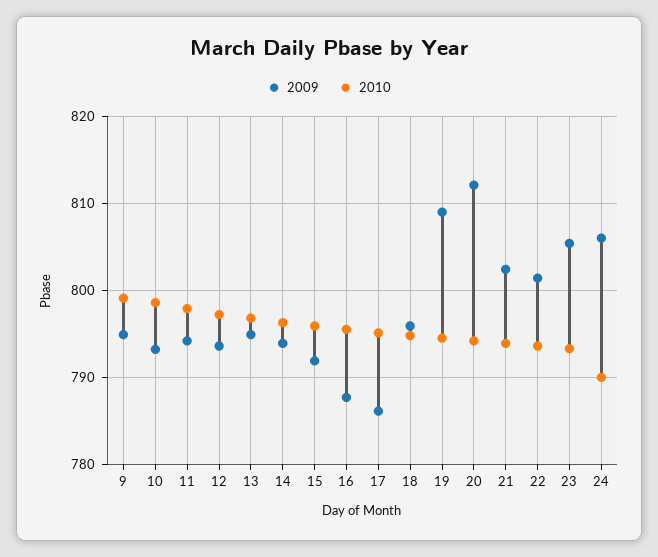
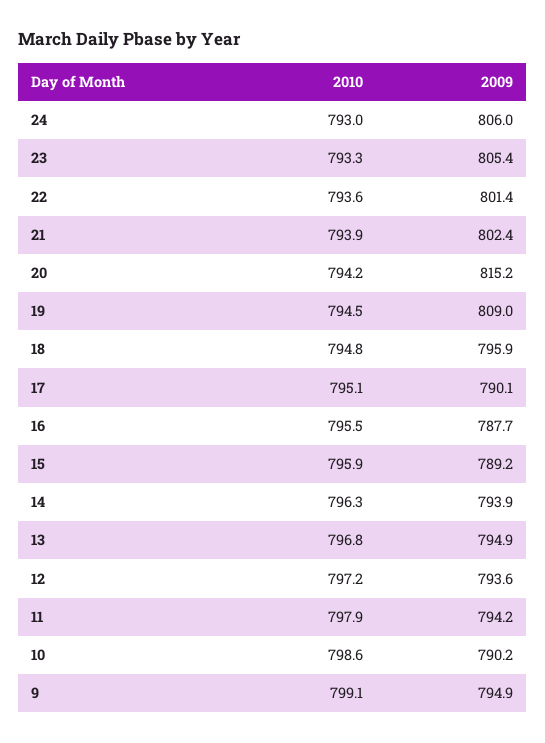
  {
    "2009": {
      "9": 794.9,
-     "10": 793,
+     "10": 790.2,
      "11": 794.2,
      "12": 793.6,
      "13": 794.9,
      "14": 793.9,
-     "15": 792,
+     "15": 789.2,
      "16": 787.7,
-     "17": 786,
+     "17": 790.1,
      "18": 795.9,
      "19": 809,
-     "20": 812,
+     "20": 815.2,
      "21": 802.4,
      "22": 801.4,
      "23": 805.4,
      "24": 806
    },
    "2010": {
      "9": 799.1,
      "10": 798.6,
      "11": 797.9,
      "12": 797.2,
      "13": 796.8,
      "14": 796.3,
      "15": 795.9,
      "16": 795.5,
      "17": 795.1,
      "18": 794.8,
      "19": 794.5,
      "20": 794.2,
      "21": 793.9,
      "22": 793.6,
      "23": 793.3,
-     "24": 790
+     "24": 793
    }
  }

